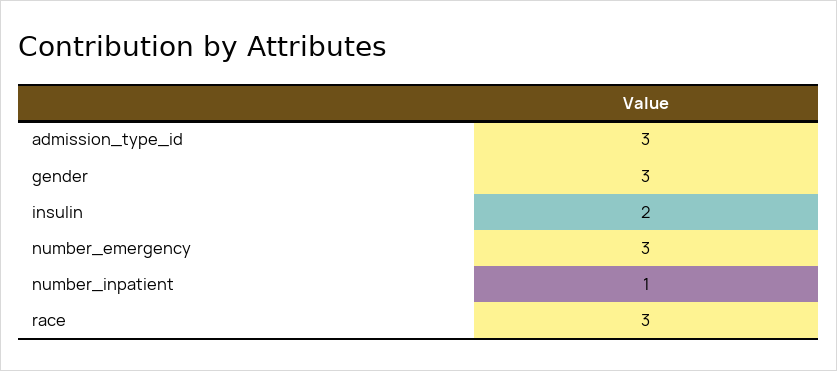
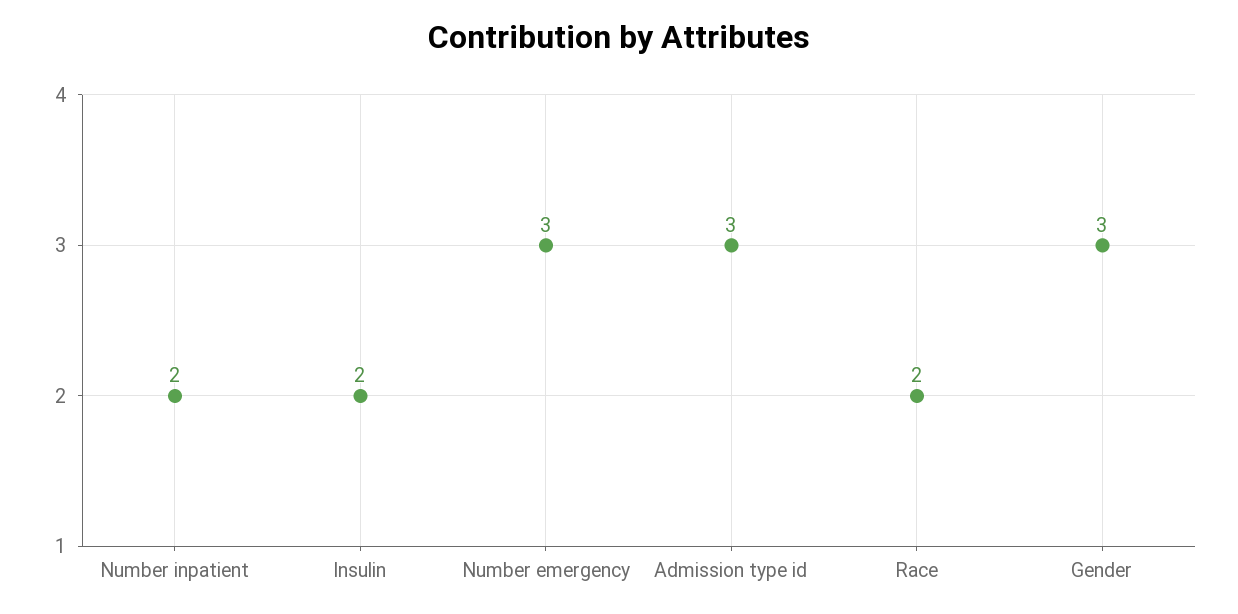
  {
    "admission_type_id": 3,
    "gender": 3,
    "insulin": 2,
    "number_emergency": 3,
-   "number_inpatient": 1,
+   "number_inpatient": 2,
-   "race": 3
+   "race": 2
  }

